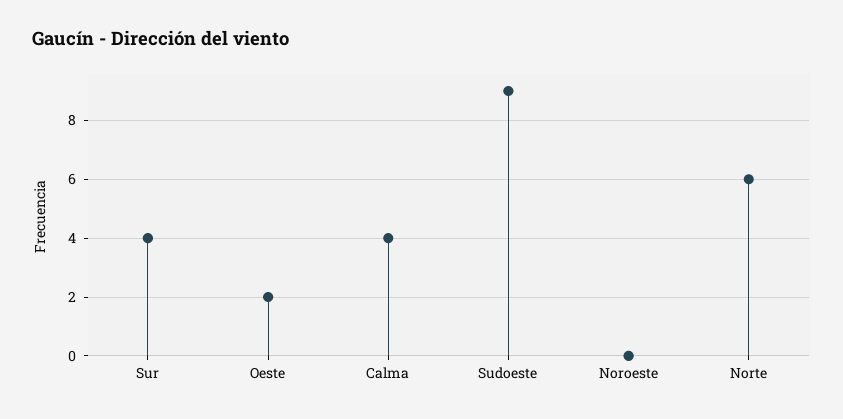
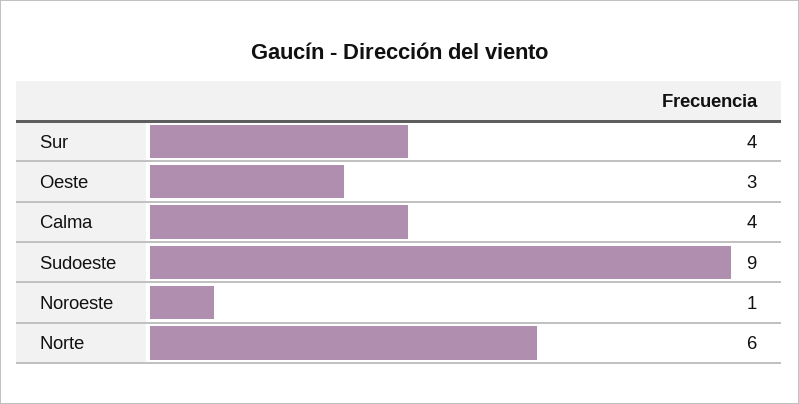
  {
    "Sur": 4,
-   "Oeste": 2,
+   "Oeste": 3,
    "Calma": 4,
    "Sudoeste": 9,
-   "Noroeste": 0,
+   "Noroeste": 1,
    "Norte": 6
  }

